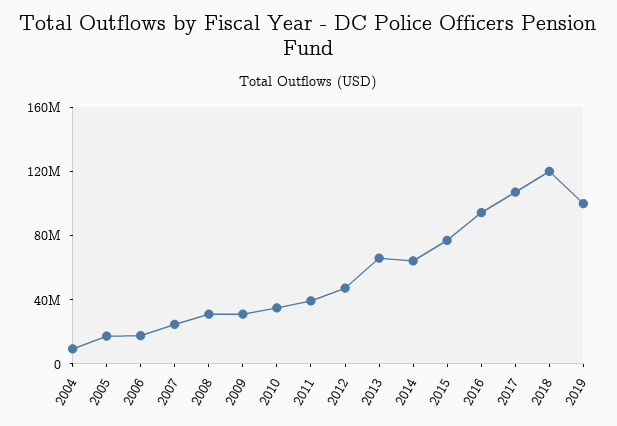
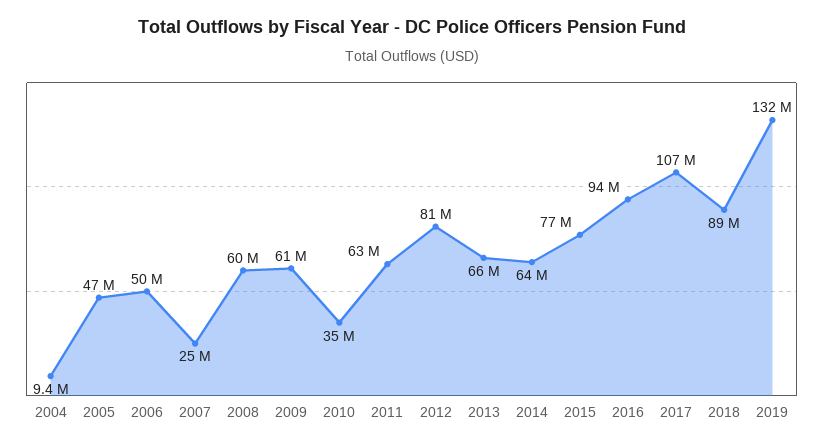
  {
    "2004": 9400000,
-   "2005": 20000000,
+   "2005": 47000000,
-   "2006": 20000000,
+   "2006": 50000000,
    "2007": 25000000,
-   "2008": 30000000,
+   "2008": 60000000,
-   "2009": 30000000,
+   "2009": 61000000,
    "2010": 35000000,
-   "2011": 40000000,
+   "2011": 63000000,
-   "2012": 50000000,
+   "2012": 81000000,
    "2013": 66000000,
    "2014": 64000000,
    "2015": 77000000,
    "2016": 94000000,
    "2017": 107000000,
-   "2018": 120000000,
+   "2018": 89000000,
-   "2019": 100000000
+   "2019": 132000000
  }

